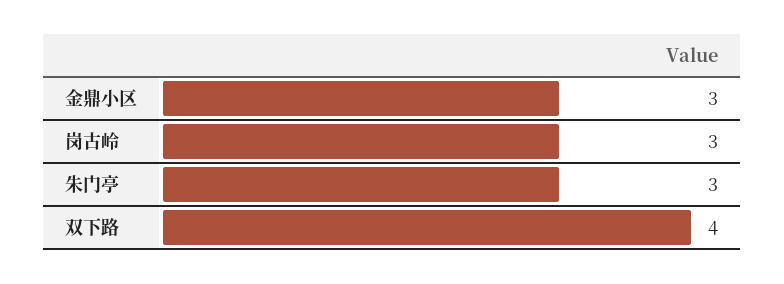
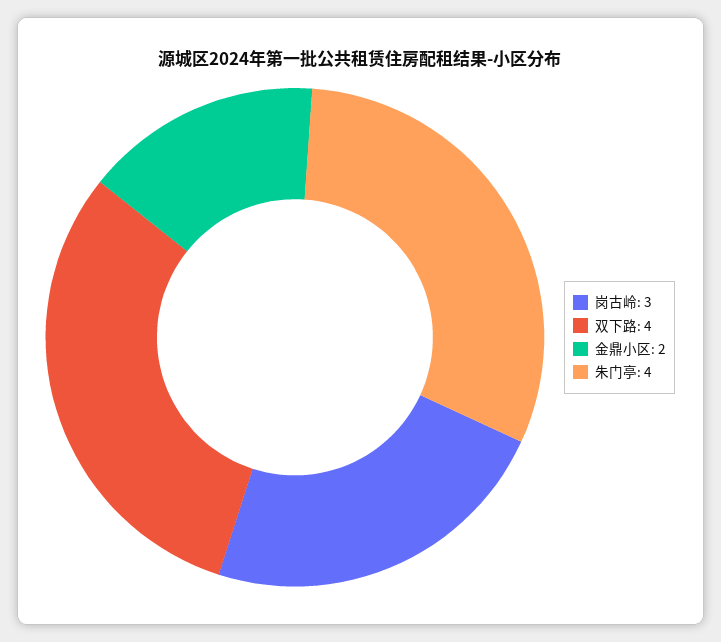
  {
-   "金鼎小区": 3,
+   "金鼎小区": 2,
    "岗古岭": 3,
-   "朱门亭": 3,
+   "朱门亭": 4,
    "双下路": 4
  }

